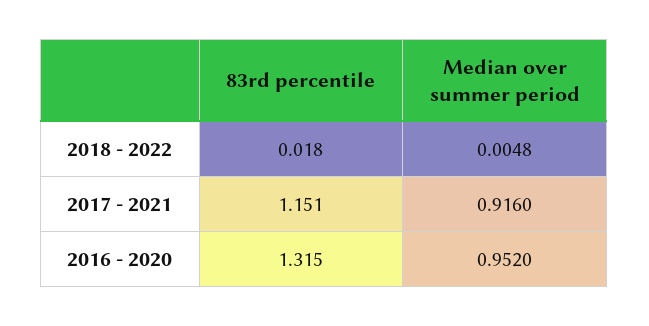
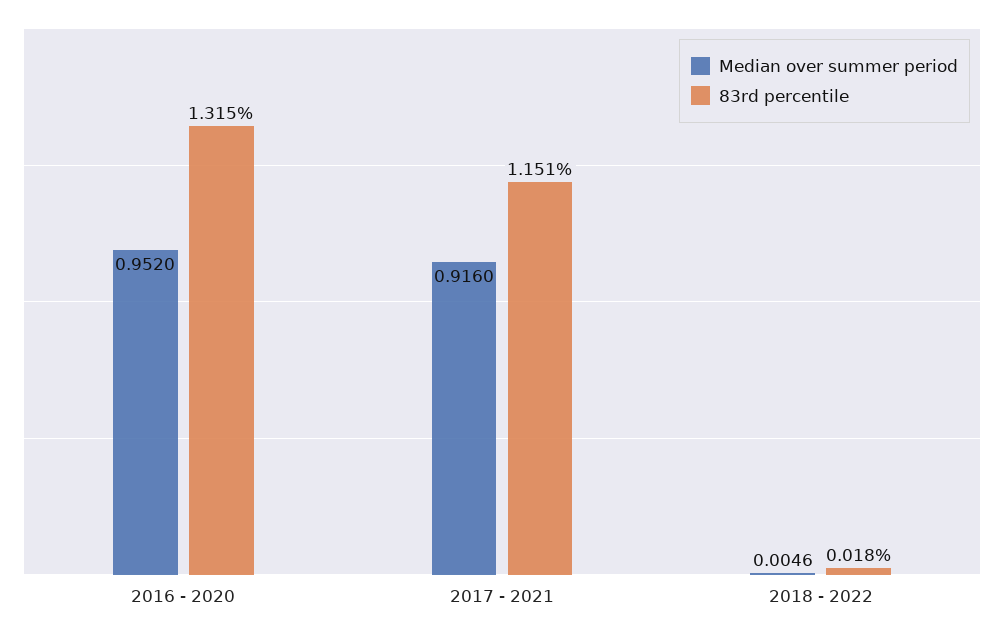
  {
    "83rd percentile": {
      "2018 - 2022": 0.018,
      "2017 - 2021": 1.151,
      "2016 - 2020": 1.315
    },
    "Median over summer period": {
-     "2018 - 2022": 0.0048,
+     "2018 - 2022": 0.0046,
      "2017 - 2021": 0.916,
      "2016 - 2020": 0.952
    }
  }

